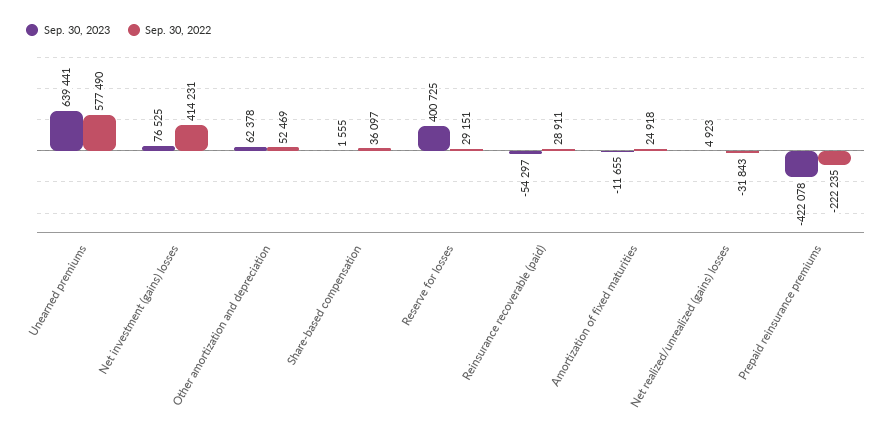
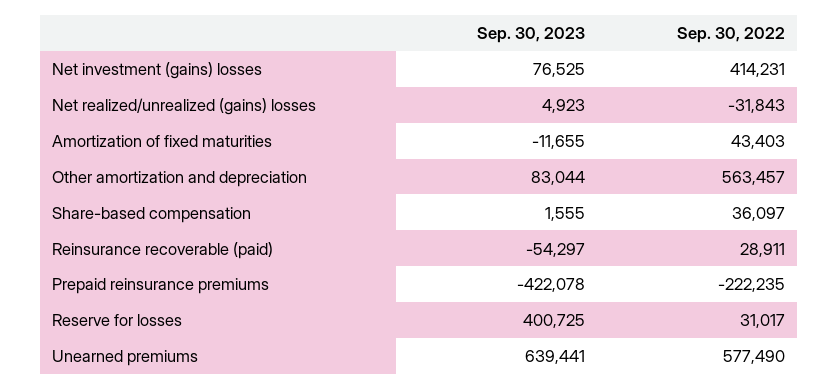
  {
    "Sep. 30, 2023": {
      "Unearned premiums": 639441,
      "Net investment (gains) losses": 76525,
-     "Other amortization and depreciation": 62378,
+     "Other amortization and depreciation": 83044,
      "Share-based compensation": 1555,
      "Reserve for losses": 400725,
      "Reinsurance recoverable (paid)": -54297,
      "Amortization of fixed maturities": -11655,
      "Net realized/unrealized (gains) losses": 4923,
      "Prepaid reinsurance premiums": -422078
    },
    "Sep. 30, 2022": {
      "Unearned premiums": 577490,
      "Net investment (gains) losses": 414231,
-     "Other amortization and depreciation": 52469,
+     "Other amortization and depreciation": 563457,
      "Share-based compensation": 36097,
-     "Reserve for losses": 29151,
+     "Reserve for losses": 31017,
      "Reinsurance recoverable (paid)": 28911,
-     "Amortization of fixed maturities": 24918,
+     "Amortization of fixed maturities": 43403,
      "Net realized/unrealized (gains) losses": -31843,
      "Prepaid reinsurance premiums": -222235
    }
  }

